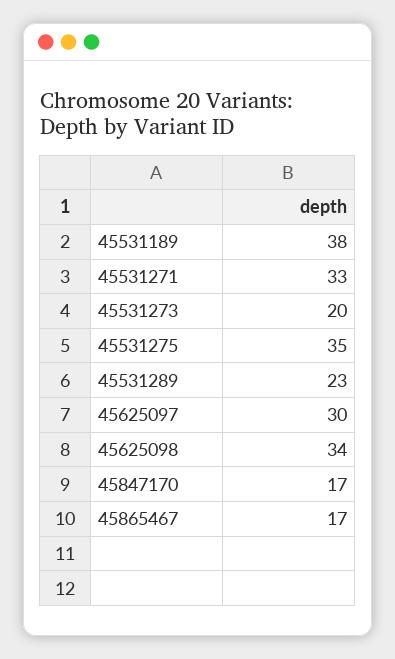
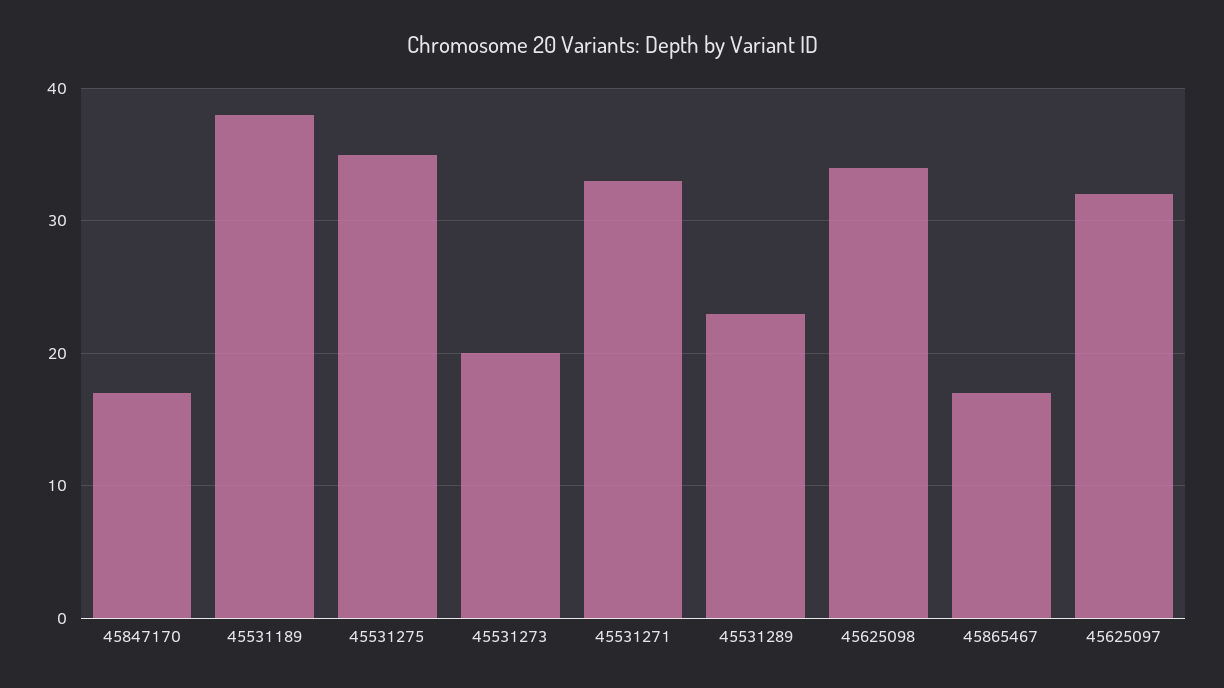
  {
    "45531189": 38,
    "45531271": 33,
    "45531273": 20,
    "45531275": 35,
    "45531289": 23,
-   "45625097": 30,
+   "45625097": 32,
    "45625098": 34,
    "45847170": 17,
    "45865467": 17
  }

